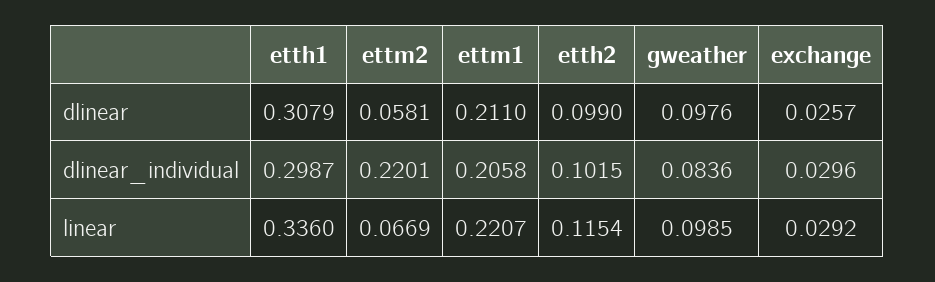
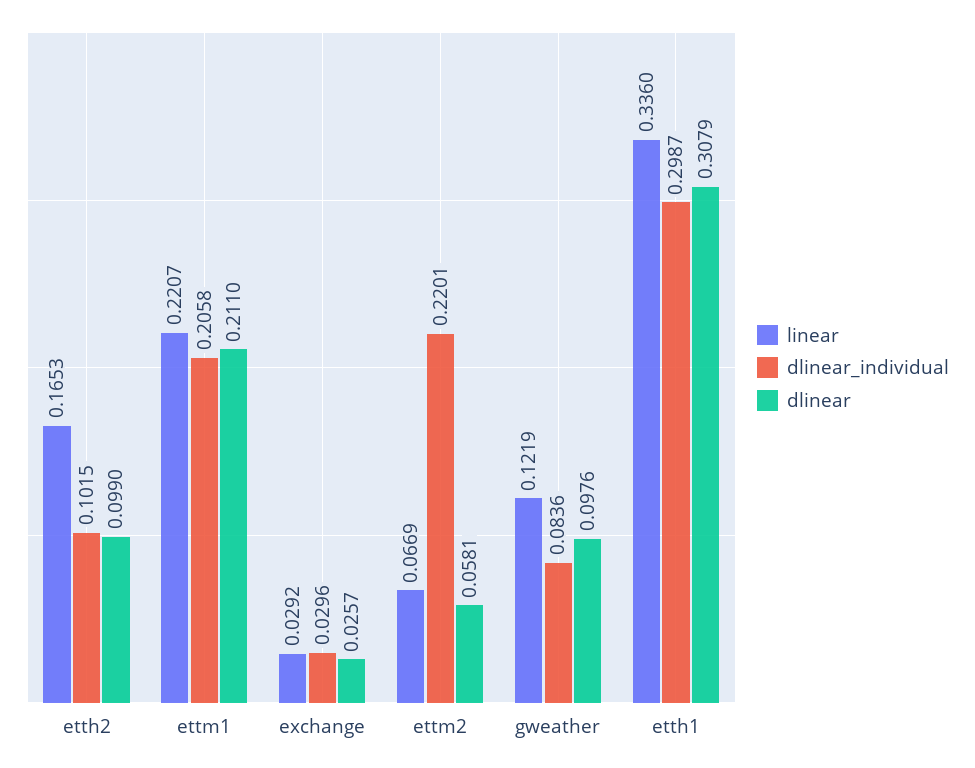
  {
    "dlinear": {
      "etth1": 0.3079,
      "ettm2": 0.0581,
      "ettm1": 0.211,
      "etth2": 0.099,
      "gweather": 0.0976,
      "exchange": 0.0257
    },
    "dlinear_individual": {
      "etth1": 0.2987,
      "ettm2": 0.2201,
      "ettm1": 0.2058,
      "etth2": 0.1015,
      "gweather": 0.0836,
      "exchange": 0.0296
    },
    "linear": {
      "etth1": 0.336,
      "ettm2": 0.0669,
      "ettm1": 0.2207,
-     "etth2": 0.1154,
+     "etth2": 0.1653,
-     "gweather": 0.0985,
+     "gweather": 0.1219,
      "exchange": 0.0292
    }
  }

